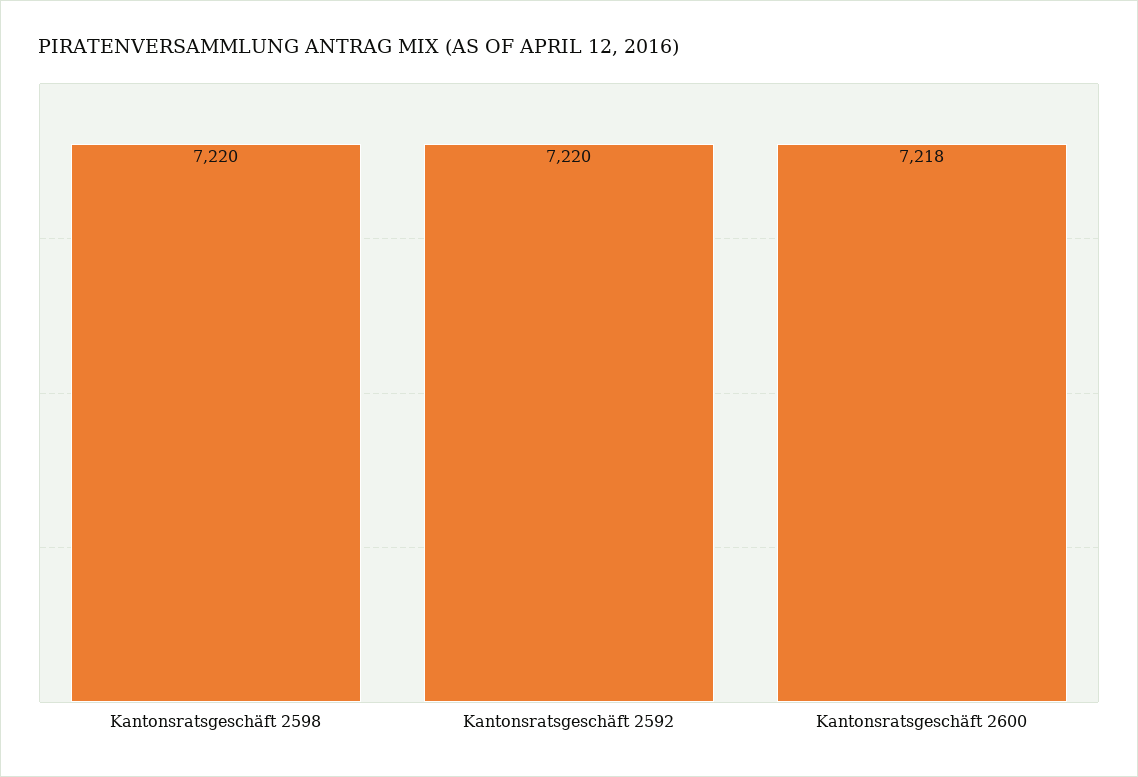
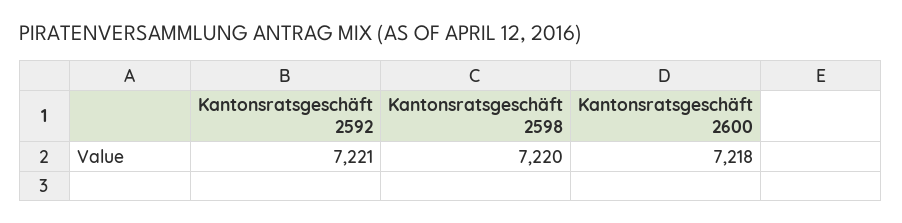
  {
    "Kantonsratsgeschäft 2598": 7220,
-   "Kantonsratsgeschäft 2592": 7220,
+   "Kantonsratsgeschäft 2592": 7221,
    "Kantonsratsgeschäft 2600": 7218
  }

